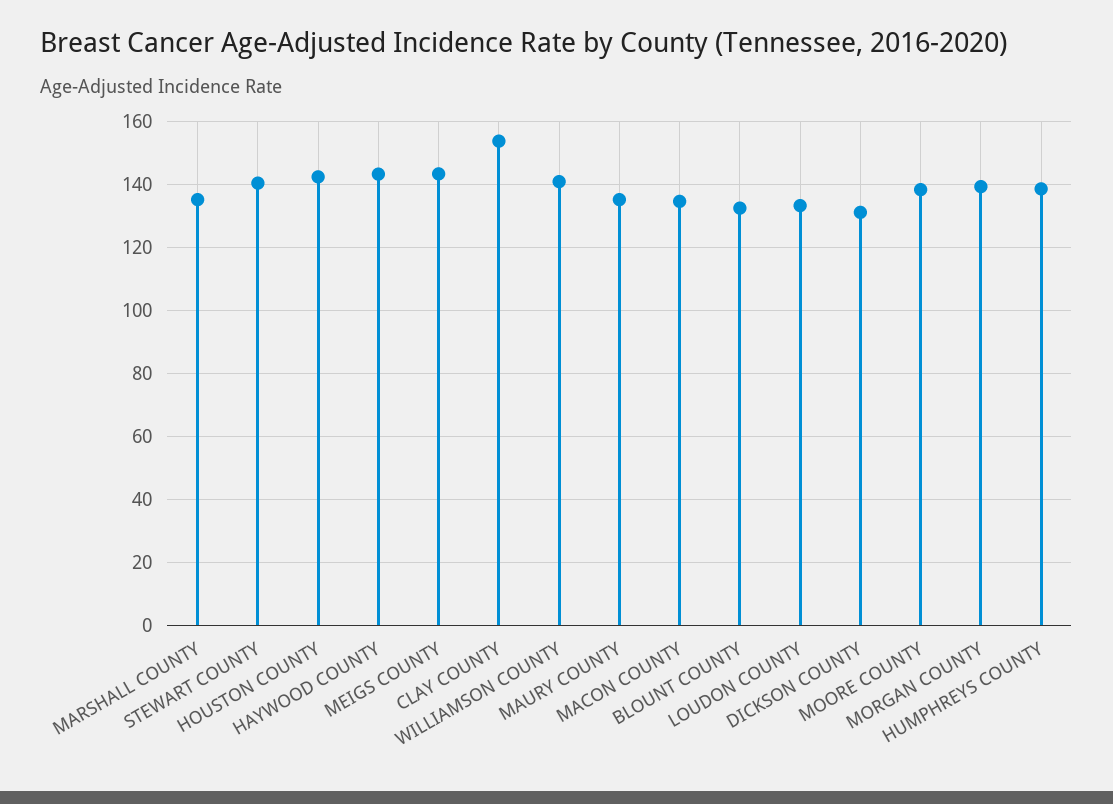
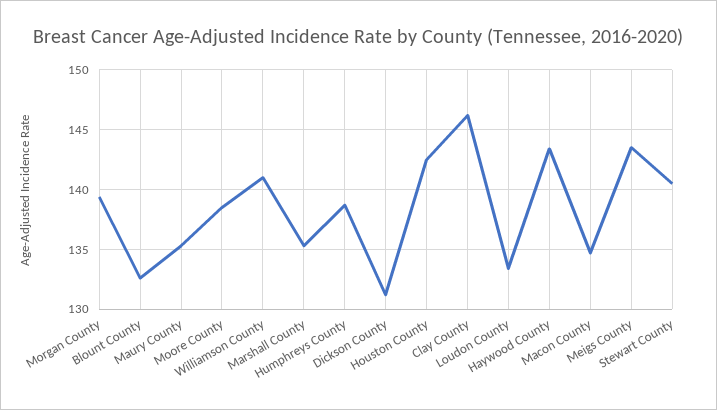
  {
    "MARSHALL COUNTY": 135,
    "STEWART COUNTY": 141,
    "HOUSTON COUNTY": 143,
    "HAYWOOD COUNTY": 143,
    "MEIGS COUNTY": 144,
-   "CLAY COUNTY": 154,
+   "CLAY COUNTY": 146,
    "WILLIAMSON COUNTY": 141,
    "MAURY COUNTY": 135,
    "MACON COUNTY": 135,
    "BLOUNT COUNTY": 133,
    "LOUDON COUNTY": 133,
    "DICKSON COUNTY": 131,
    "MOORE COUNTY": 139,
    "MORGAN COUNTY": 139,
    "HUMPHREYS COUNTY": 139
  }

